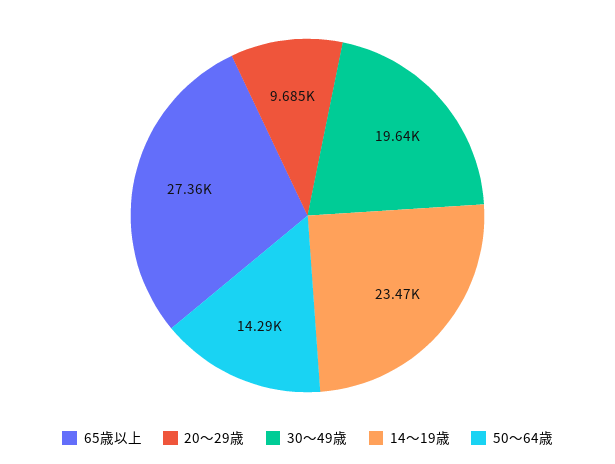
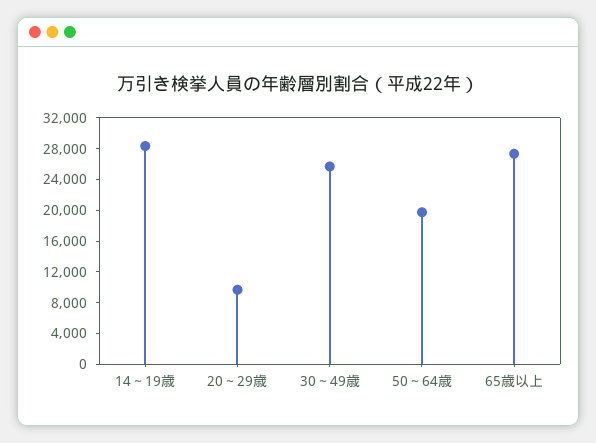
  {
    "65歳以上": 27360,
    "20～29歳": 9685,
-   "30～49歳": 19640,
+   "30～49歳": 26000,
-   "14～19歳": 23470,
+   "14～19歳": 28000,
-   "50～64歳": 14290
+   "50～64歳": 20000
  }

